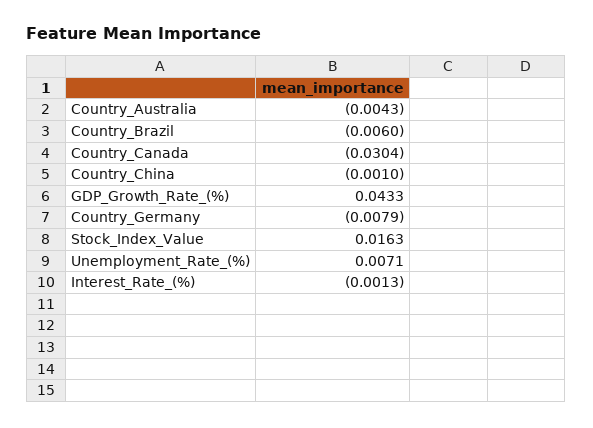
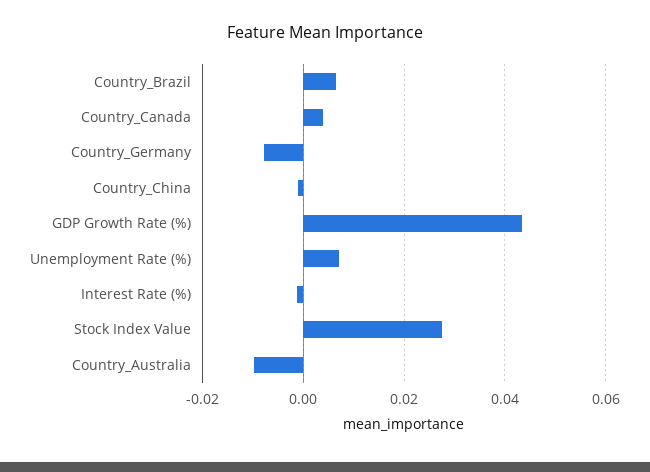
  {
-   "Country_Australia": -0.0043,
+   "Country_Australia": -0.01,
-   "Country_Brazil": -0.006,
+   "Country_Brazil": 0.006,
-   "Country_Canada": -0.0304,
+   "Country_Canada": 0.004,
    "Country_China": -0.001,
    "GDP_Growth_Rate_(%)": 0.0433,
    "Country_Germany": -0.0079,
-   "Stock_Index_Value": 0.0163,
+   "Stock_Index_Value": 0.028,
    "Unemployment_Rate_(%)": 0.0071,
    "Interest_Rate_(%)": -0.0013
  }

